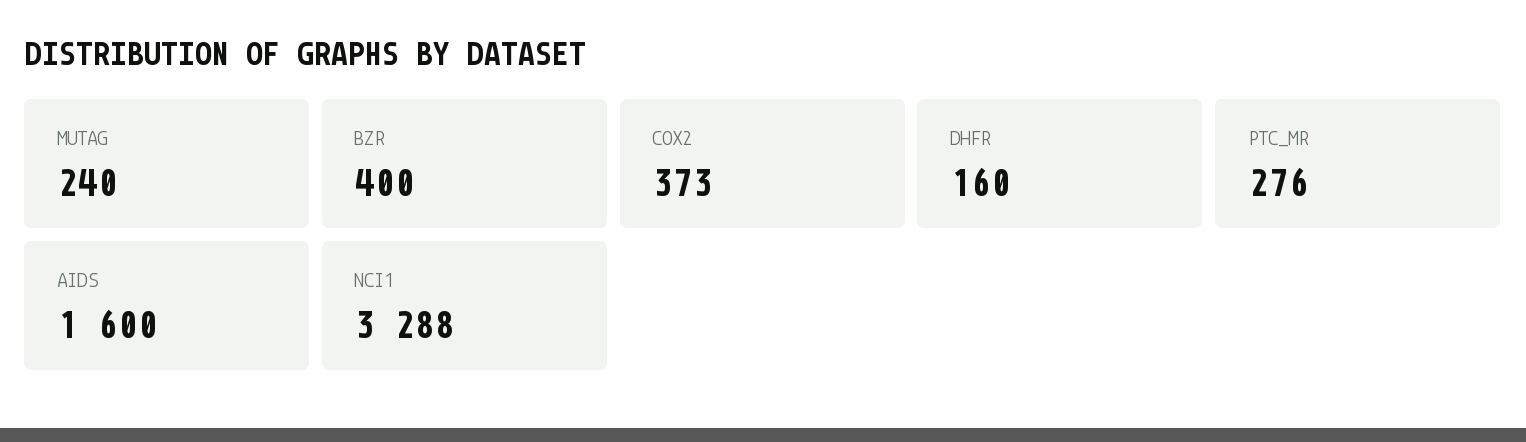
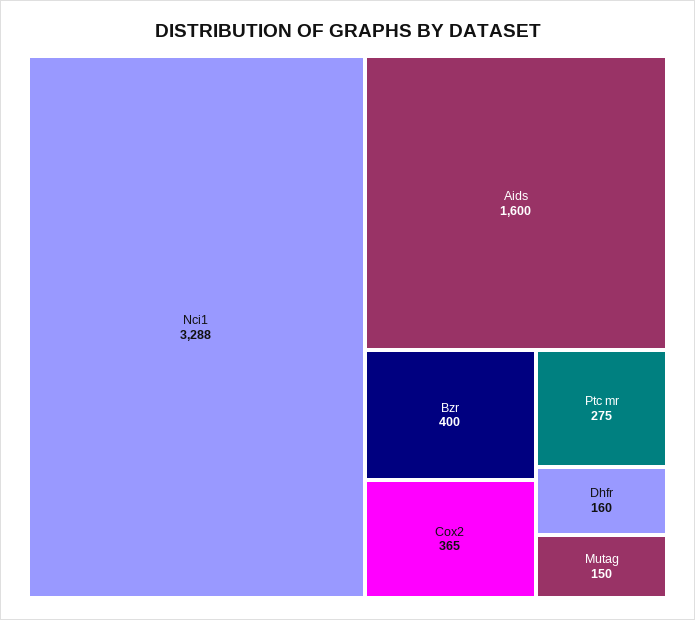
  {
-   "MUTAG": 240,
+   "MUTAG": 150,
    "BZR": 400,
-   "COX2": 373,
+   "COX2": 365,
    "DHFR": 160,
-   "PTC_MR": 276,
+   "PTC_MR": 275,
    "AIDS": 1600,
    "NCI1": 3288
  }

